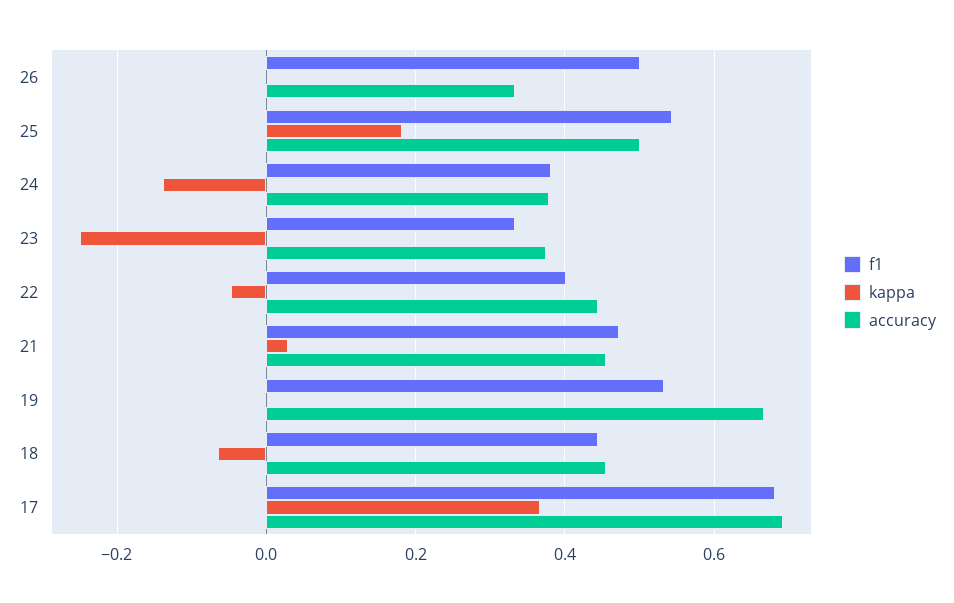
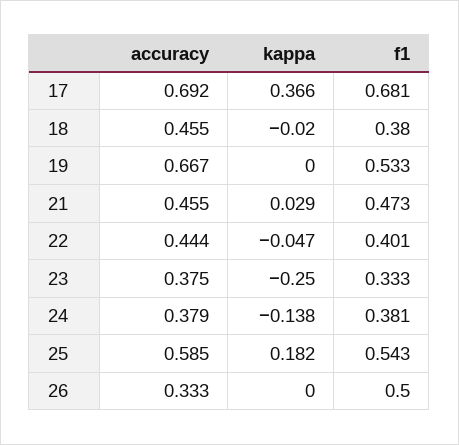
  {
    "f1": {
      "26": 0.5,
      "25": 0.543,
      "24": 0.381,
      "23": 0.333,
      "22": 0.401,
      "21": 0.473,
      "19": 0.533,
-     "18": 0.44,
+     "18": 0.38,
      "17": 0.681
    },
    "kappa": {
      "26": 0,
      "25": 0.182,
      "24": -0.138,
      "23": -0.25,
      "22": -0.047,
      "21": 0.029,
      "19": 0,
-     "18": -0.06,
+     "18": -0.02,
      "17": 0.366
    },
    "accuracy": {
      "26": 0.333,
-     "25": 0.5,
+     "25": 0.585,
      "24": 0.379,
      "23": 0.375,
      "22": 0.444,
      "21": 0.455,
      "19": 0.667,
      "18": 0.455,
      "17": 0.692
    }
  }

